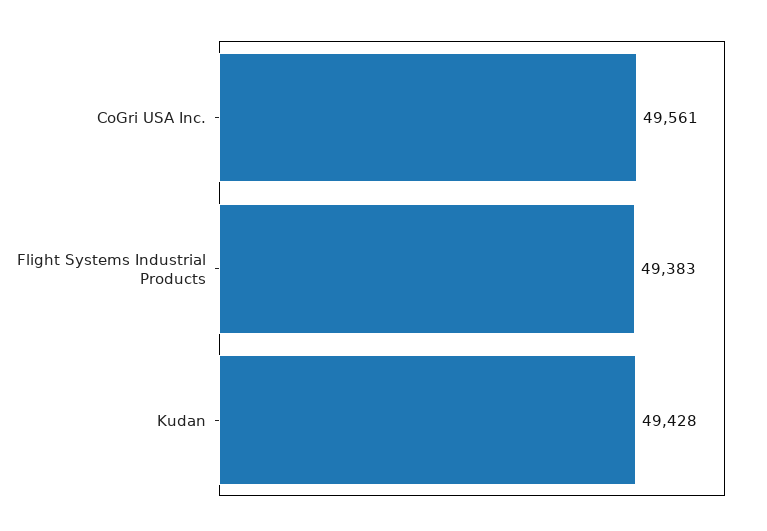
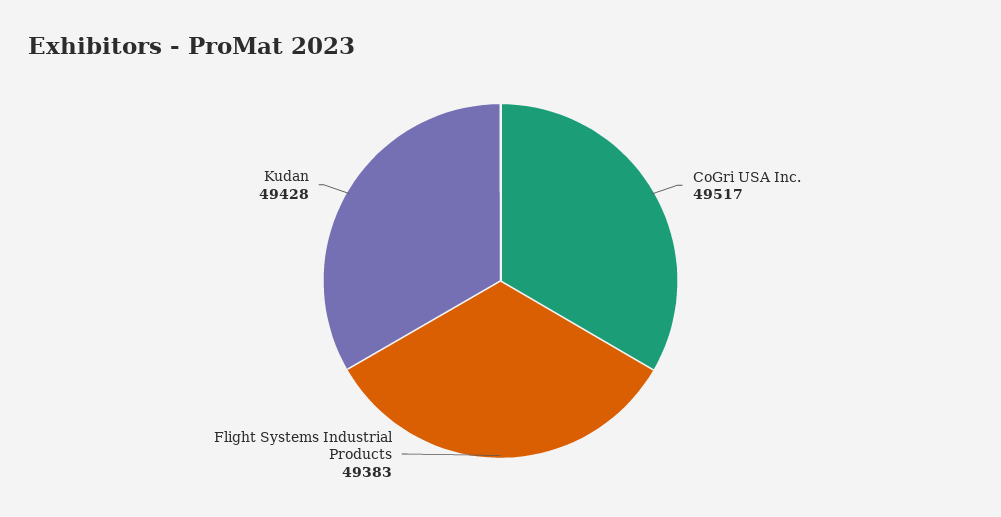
  {
-   "CoGri USA Inc.": 49561,
+   "CoGri USA Inc.": 49517,
    "Flight Systems Industrial Products": 49383,
    "Kudan": 49428
  }

